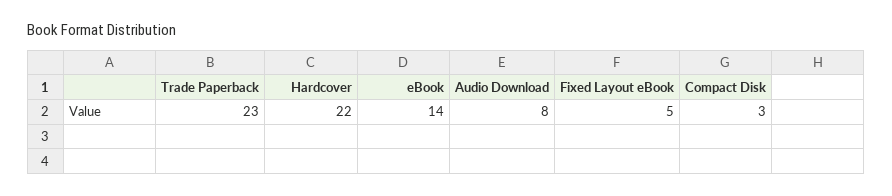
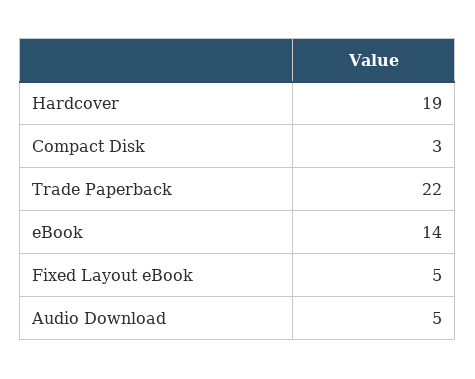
  {
-   "Trade Paperback": 23,
+   "Trade Paperback": 22,
-   "Hardcover": 22,
+   "Hardcover": 19,
    "eBook": 14,
-   "Audio Download": 8,
+   "Audio Download": 5,
    "Fixed Layout eBook": 5,
    "Compact Disk": 3
  }

